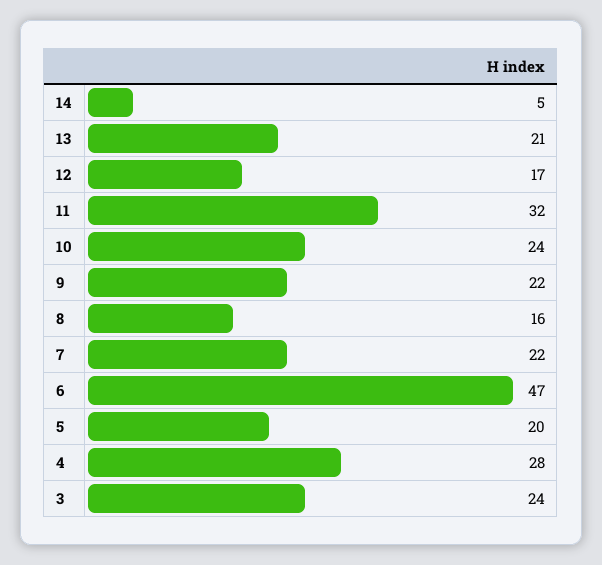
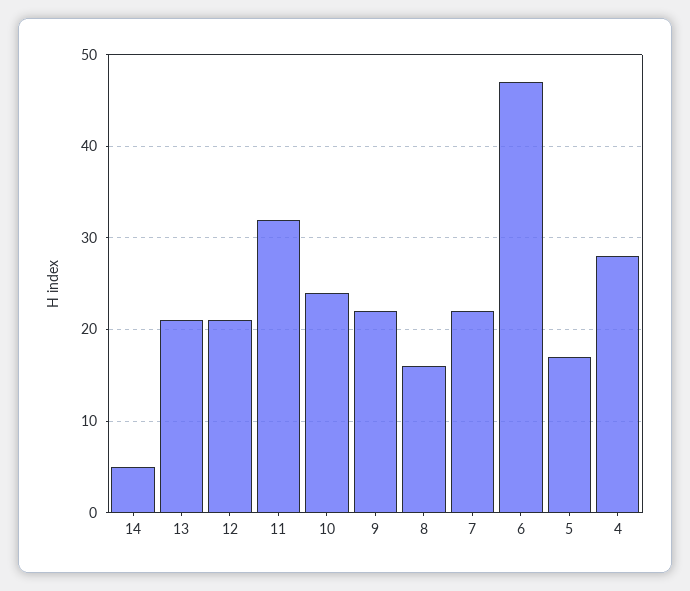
  {
    "14": 5,
    "13": 21,
-   "12": 17,
+   "12": 21,
    "11": 32,
    "10": 24,
    "9": 22,
    "8": 16,
    "7": 22,
    "6": 47,
-   "5": 20,
+   "5": 17,
-   "4": 28,
+   "4": 28
-   "3": 24
  }

